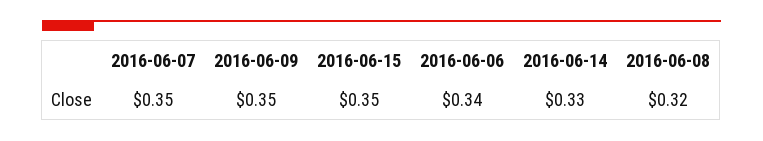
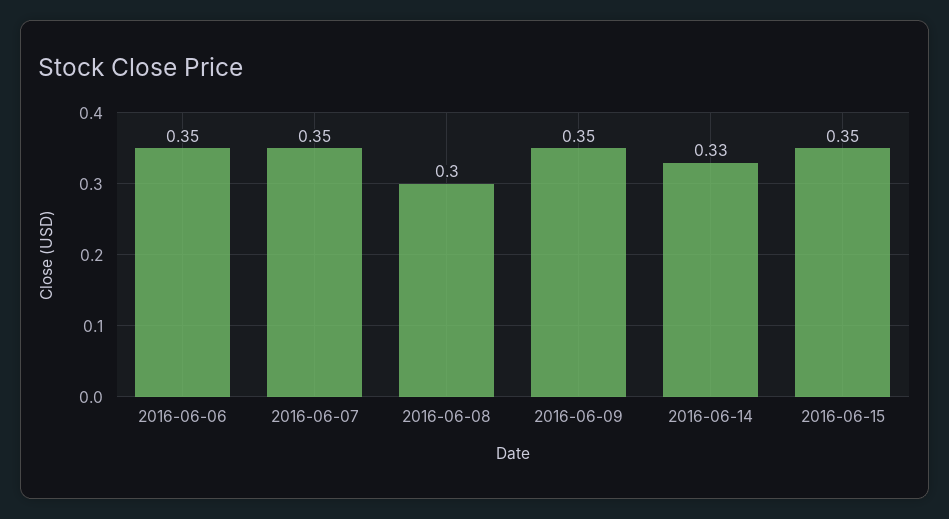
  {
    "2016-06-07": 0.35,
    "2016-06-09": 0.35,
    "2016-06-15": 0.35,
-   "2016-06-06": 0.34,
+   "2016-06-06": 0.35,
    "2016-06-14": 0.33,
-   "2016-06-08": 0.32
+   "2016-06-08": 0.3
  }

